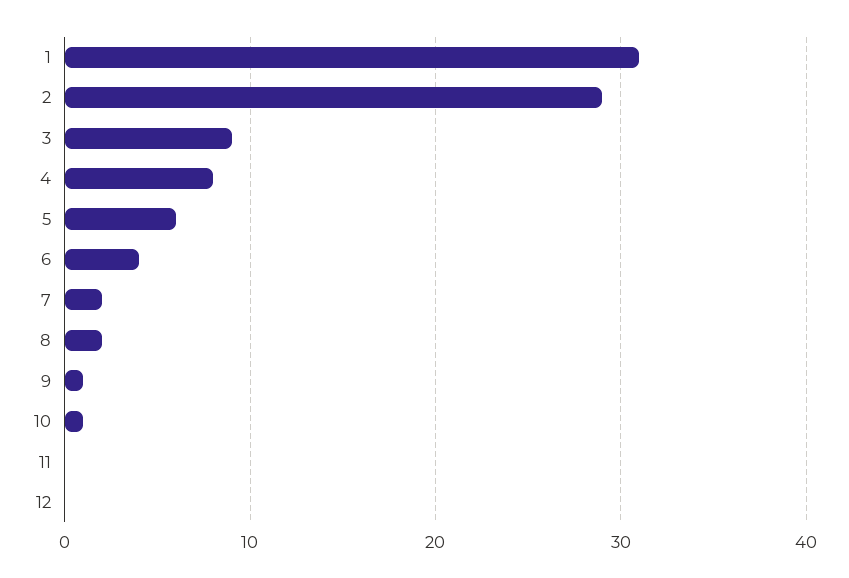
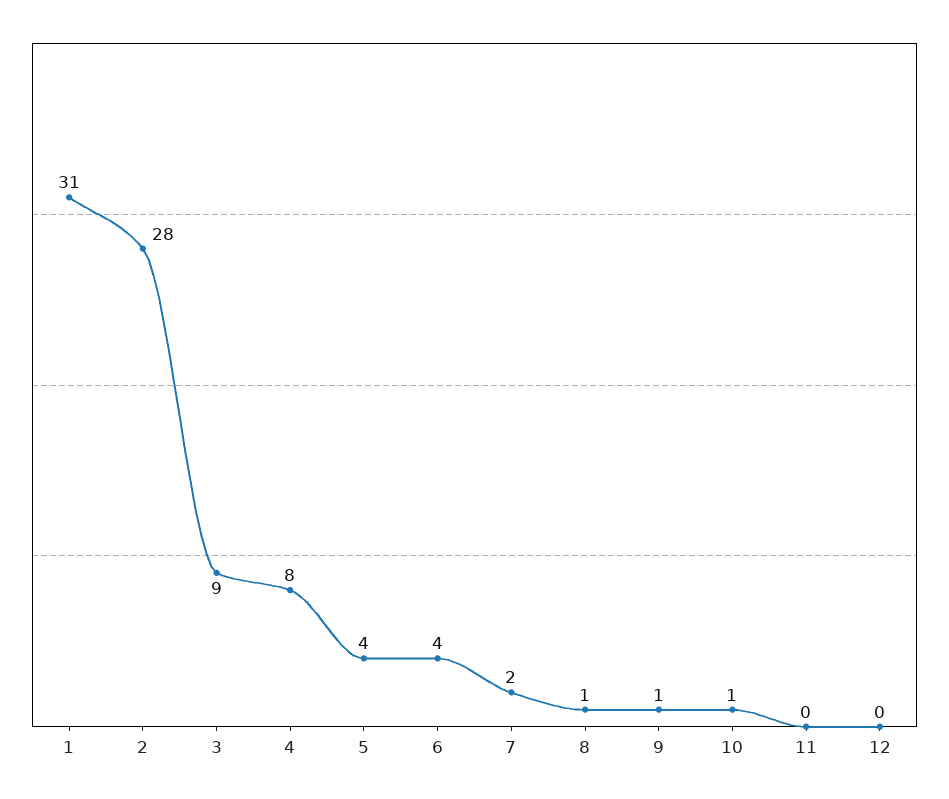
  {
    "1": 31,
-   "2": 29,
+   "2": 28,
    "3": 9,
    "4": 8,
-   "5": 6,
+   "5": 4,
    "6": 4,
    "7": 2,
-   "8": 2,
+   "8": 1,
    "9": 1,
    "10": 1,
    "11": 0,
    "12": 0
  }

